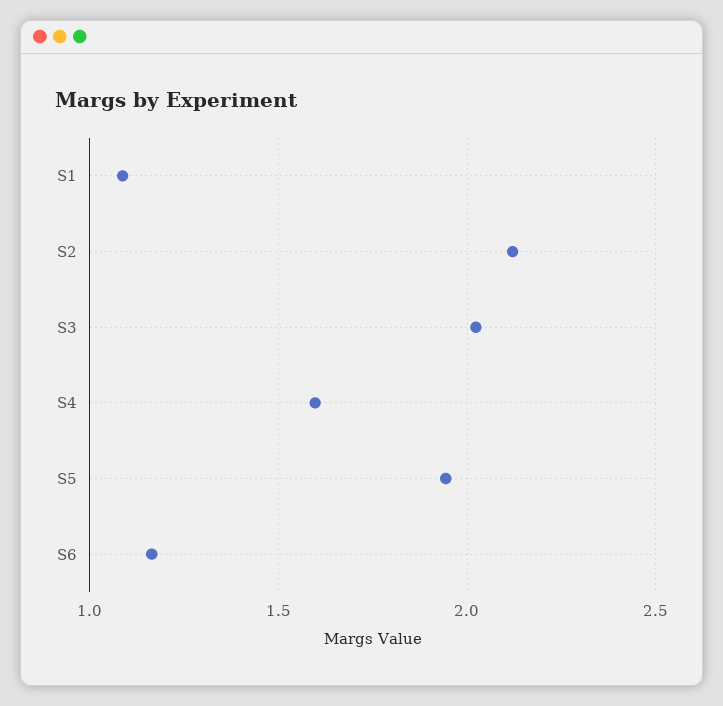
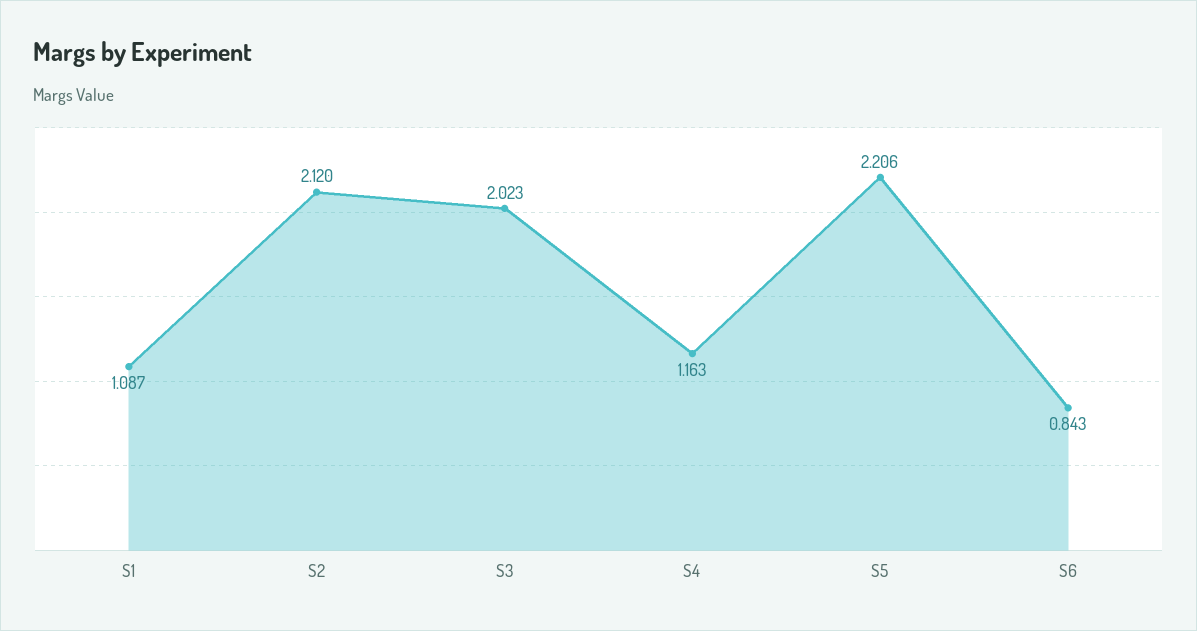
  {
    "S1": 1.087,
    "S2": 2.12,
    "S3": 2.023,
-   "S4": 1.6,
+   "S4": 1.163,
-   "S5": 1.95,
+   "S5": 2.206,
-   "S6": 1.15
+   "S6": 0.843
  }

